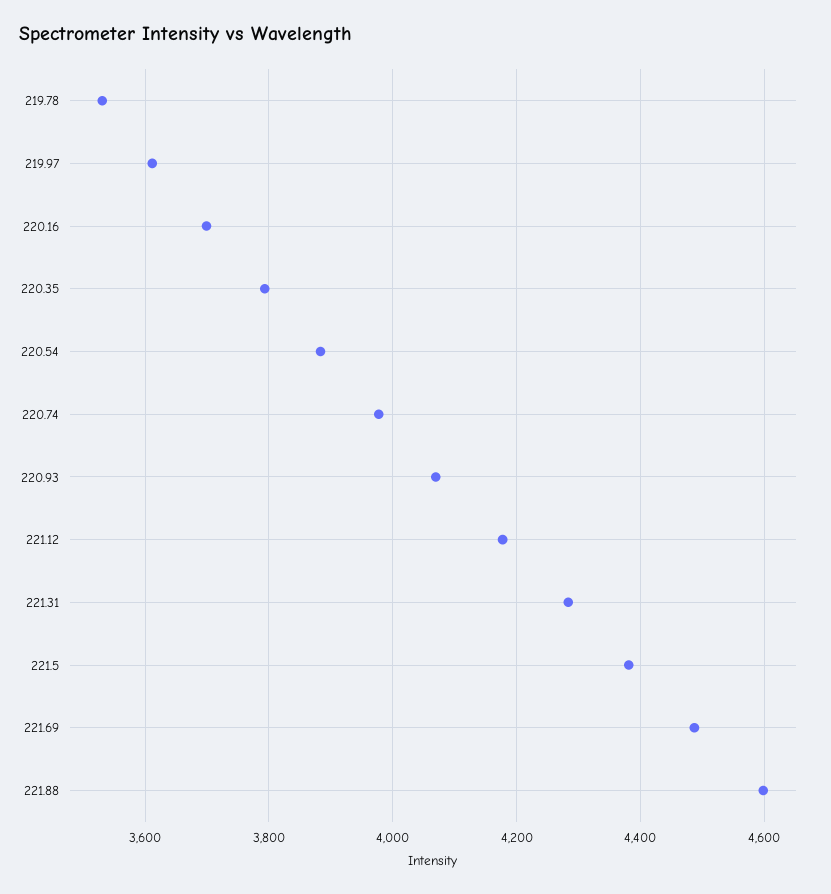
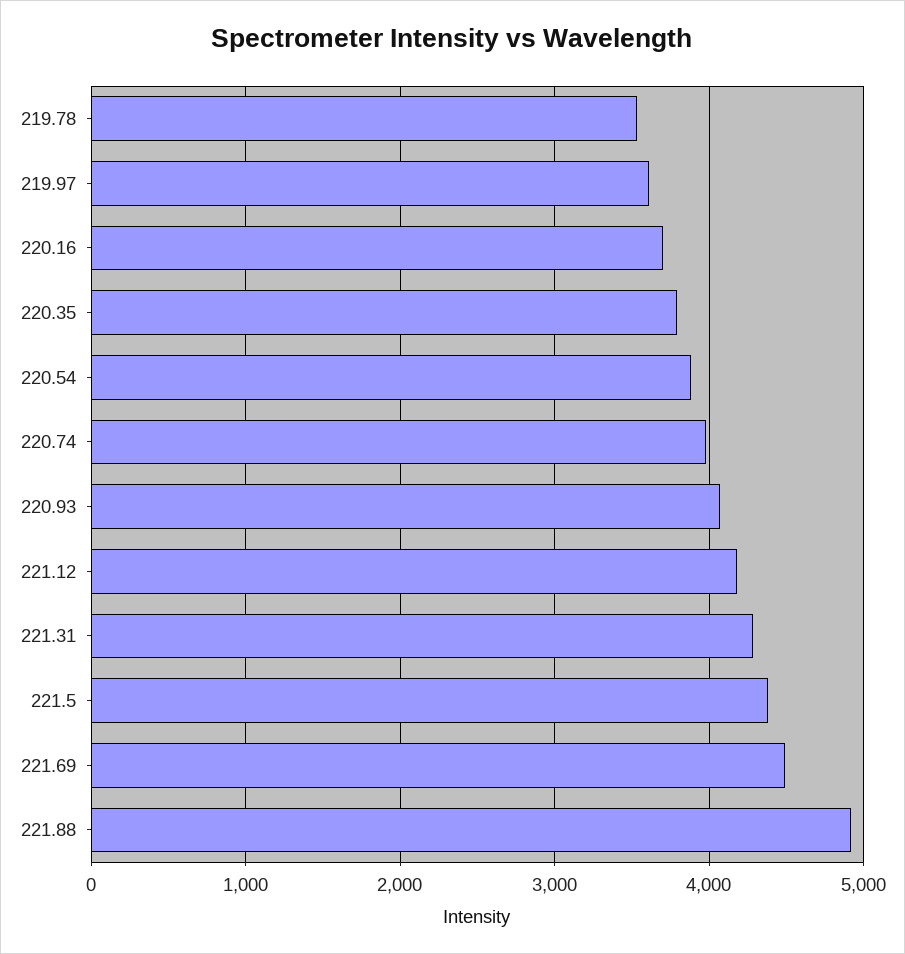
  {
    "219.78": 3540,
    "219.97": 3620,
    "220.16": 3700,
    "220.35": 3800,
    "220.54": 3880,
    "220.74": 3980,
    "220.93": 4060,
    "221.12": 4180,
    "221.31": 4280,
    "221.5": 4380,
    "221.69": 4480,
-   "221.88": 4600
+   "221.88": 4900
  }

